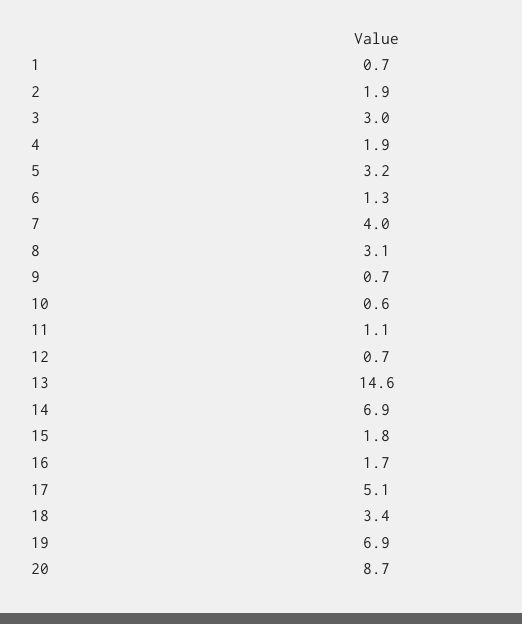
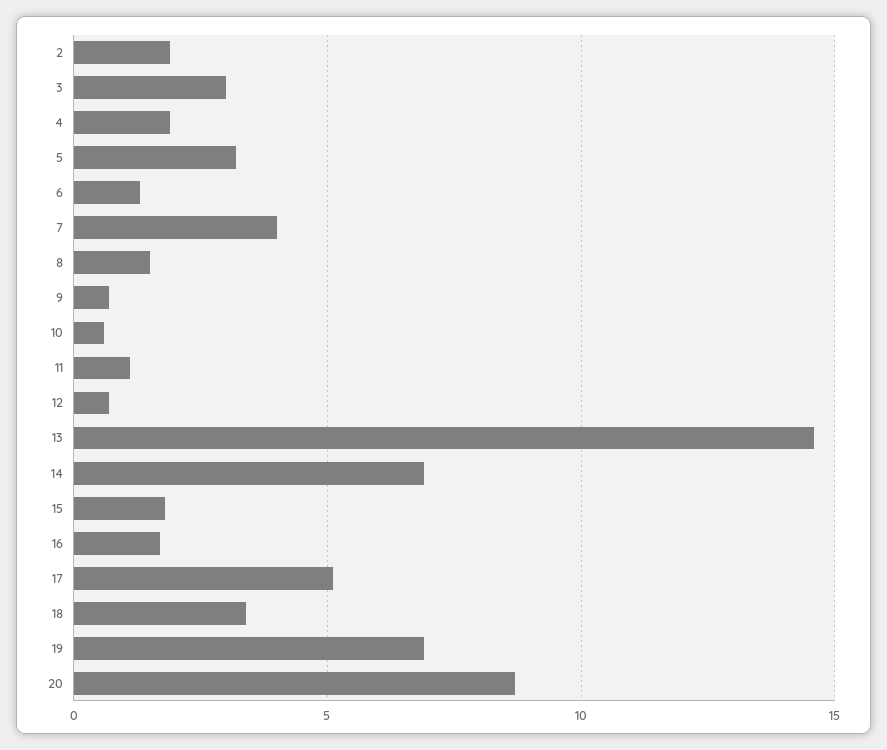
  {
-   "1": 0.7,
    "2": 1.9,
    "3": 3,
    "4": 1.9,
    "5": 3.2,
    "6": 1.3,
    "7": 4,
-   "8": 3.1,
+   "8": 1.5,
    "9": 0.7,
    "10": 0.6,
    "11": 1.1,
    "12": 0.7,
    "13": 14.6,
    "14": 6.9,
    "15": 1.8,
    "16": 1.7,
    "17": 5.1,
    "18": 3.4,
    "19": 6.9,
    "20": 8.7
  }

